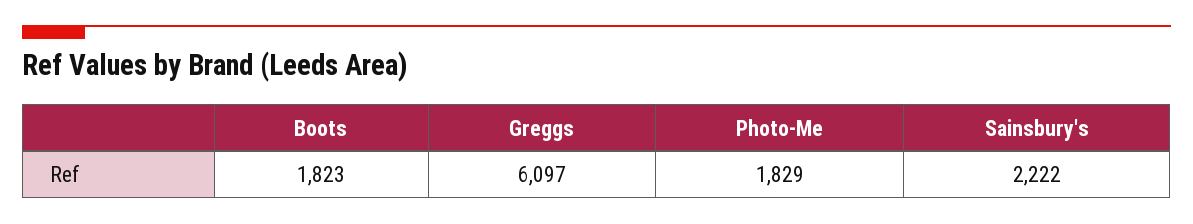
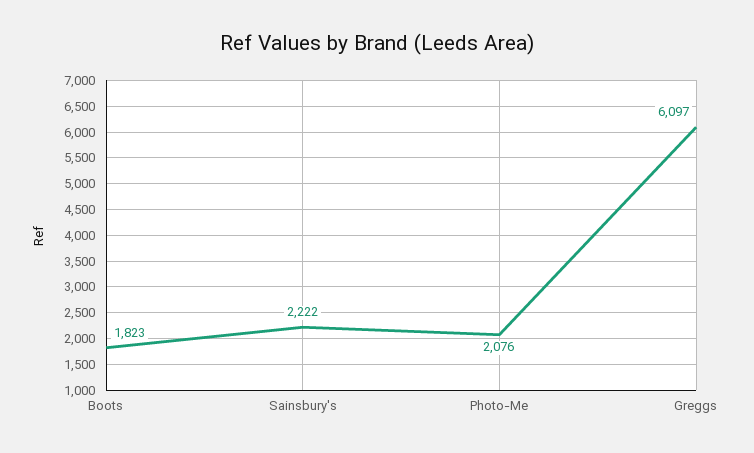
  {
    "Boots": 1823,
    "Greggs": 6097,
-   "Photo-Me": 1829,
+   "Photo-Me": 2076,
    "Sainsbury's": 2222
  }

